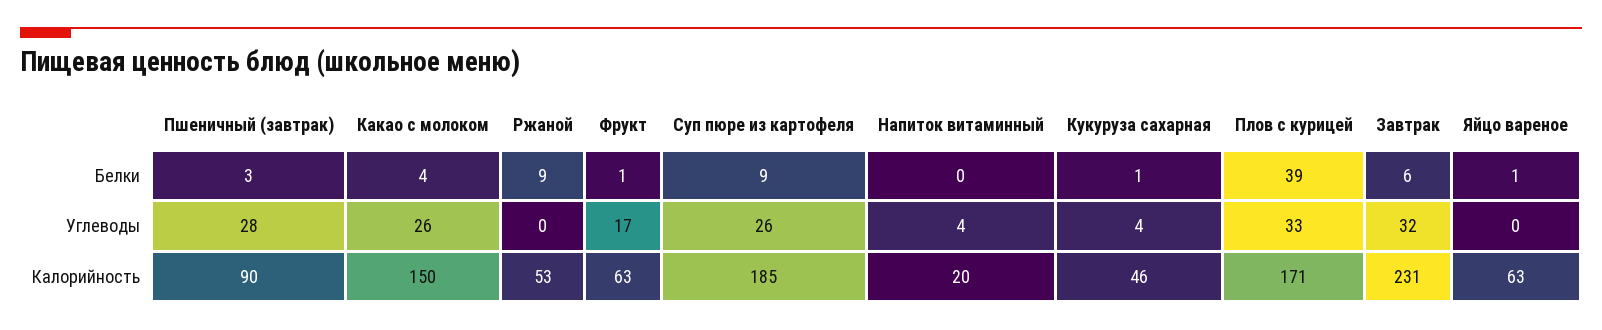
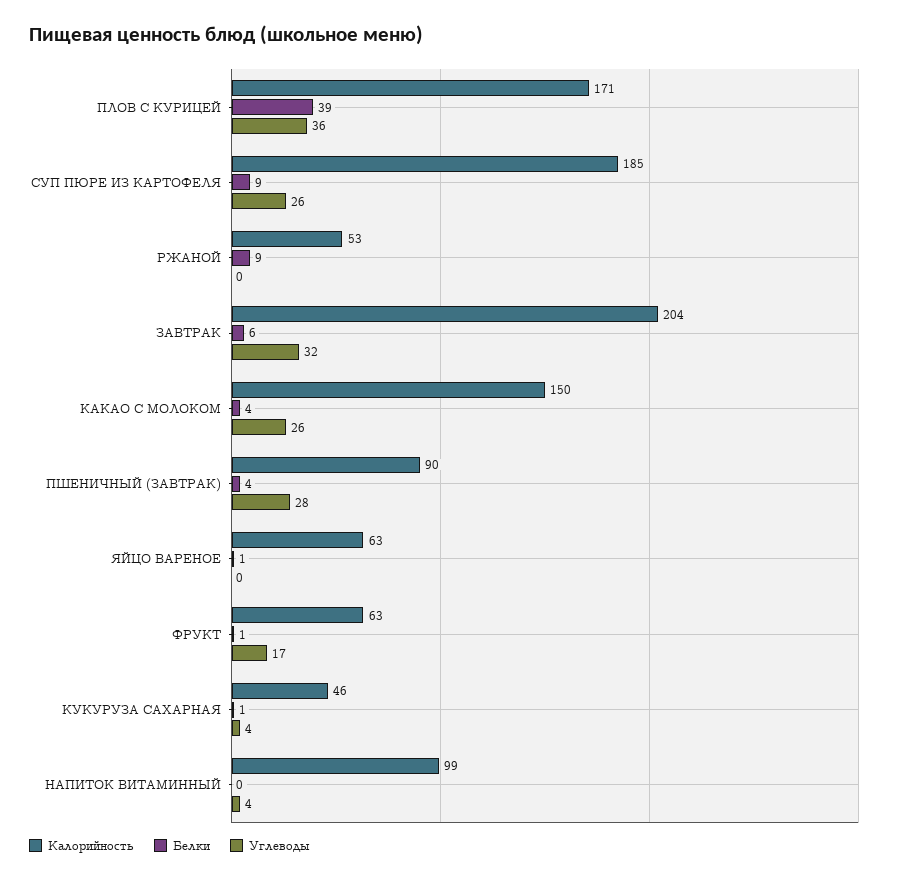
  {
    "Белки": {
-     "Пшеничный (завтрак)": 3,
+     "Пшеничный (завтрак)": 4,
      "Какао с молоком": 4,
      "Ржаной": 9,
      "Фрукт": 1,
      "Суп пюре из картофеля": 9,
      "Напиток витаминный": 0,
      "Кукуруза сахарная": 1,
      "Плов с курицей": 39,
      "Завтрак": 6,
      "Яйцо вареное": 1
    },
    "Углеводы": {
      "Пшеничный (завтрак)": 28,
      "Какао с молоком": 26,
      "Ржаной": 0,
      "Фрукт": 17,
      "Суп пюре из картофеля": 26,
      "Напиток витаминный": 4,
      "Кукуруза сахарная": 4,
-     "Плов с курицей": 33,
+     "Плов с курицей": 36,
      "Завтрак": 32,
      "Яйцо вареное": 0
    },
    "Калорийность": {
      "Пшеничный (завтрак)": 90,
      "Какао с молоком": 150,
      "Ржаной": 53,
      "Фрукт": 63,
      "Суп пюре из картофеля": 185,
-     "Напиток витаминный": 20,
+     "Напиток витаминный": 99,
      "Кукуруза сахарная": 46,
      "Плов с курицей": 171,
-     "Завтрак": 231,
+     "Завтрак": 204,
      "Яйцо вареное": 63
    }
  }

